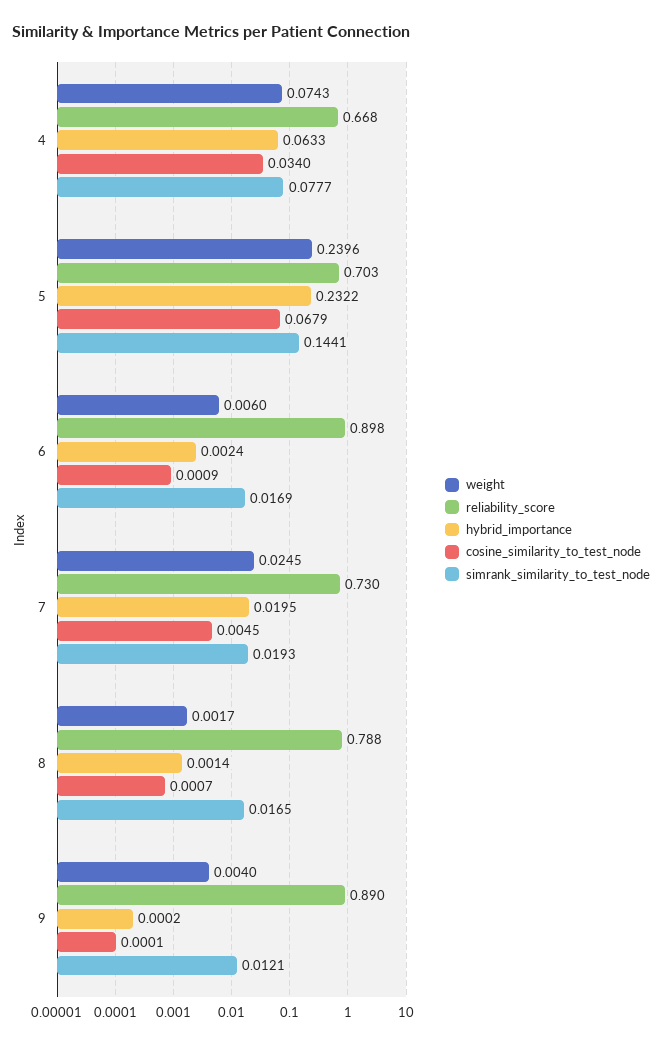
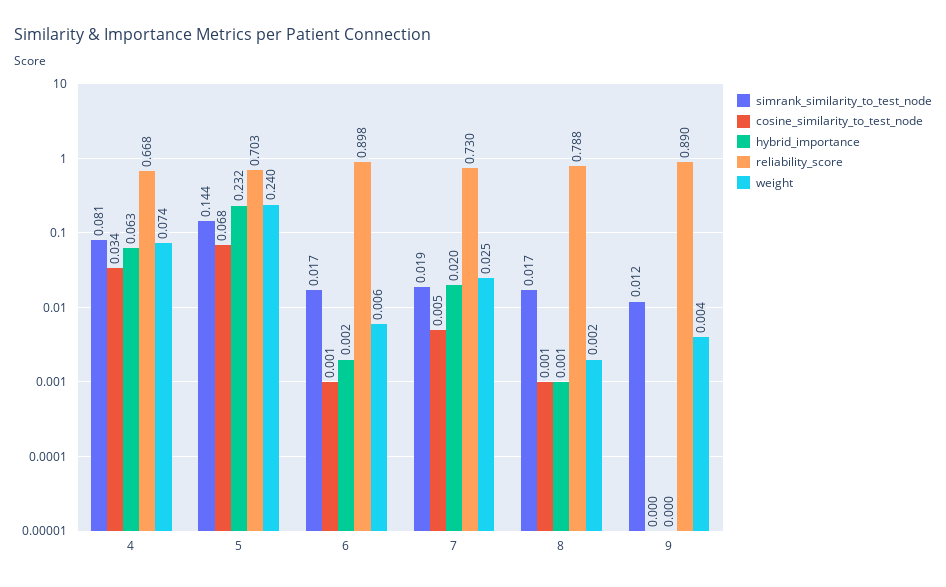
  {
    "weight": {
      "4": 0.0743,
      "5": 0.2396,
      "6": 0.006,
      "7": 0.0245,
      "8": 0.0017,
      "9": 0.004
    },
    "reliability_score": {
      "4": 0.668,
      "5": 0.703,
      "6": 0.898,
      "7": 0.73,
      "8": 0.788,
      "9": 0.89
    },
    "hybrid_importance": {
      "4": 0.0633,
      "5": 0.2322,
      "6": 0.0024,
      "7": 0.0195,
      "8": 0.0014,
      "9": 0.0002
    },
    "cosine_similarity_to_test_node": {
      "4": 0.034,
      "5": 0.0679,
      "6": 0.0009,
      "7": 0.0045,
      "8": 0.0007,
      "9": 0.0001
    },
    "simrank_similarity_to_test_node": {
-     "4": 0.0777,
+     "4": 0.081,
      "5": 0.1441,
      "6": 0.0169,
      "7": 0.0193,
      "8": 0.0165,
      "9": 0.0121
    }
  }

